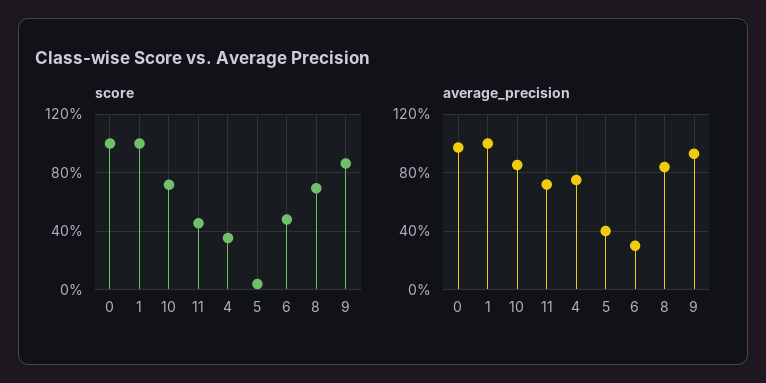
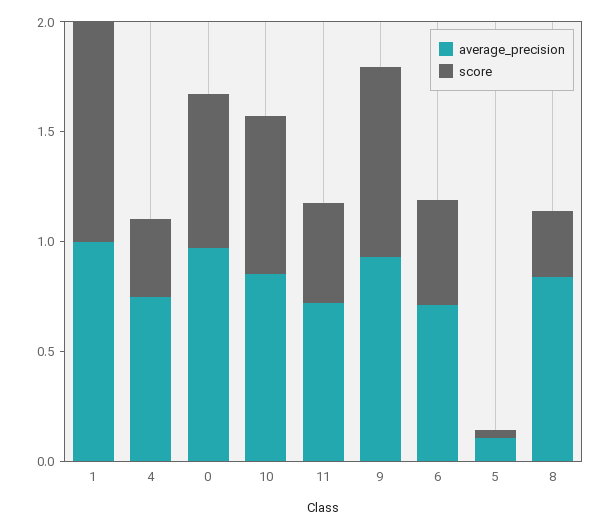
  {
    "score": {
-     "0": 1,
+     "0": 0.7,
      "1": 1,
      "10": 0.7,
      "11": 0.45,
      "4": 0.35,
      "5": 0.05,
      "6": 0.5,
-     "8": 0.7,
+     "8": 0.3,
      "9": 0.85
    },
    "average_precision": {
      "0": 0.95,
      "1": 1,
      "10": 0.85,
      "11": 0.7,
      "4": 0.75,
-     "5": 0.4,
+     "5": 0.1,
-     "6": 0.3,
+     "6": 0.7,
      "8": 0.85,
      "9": 0.95
    }
  }

